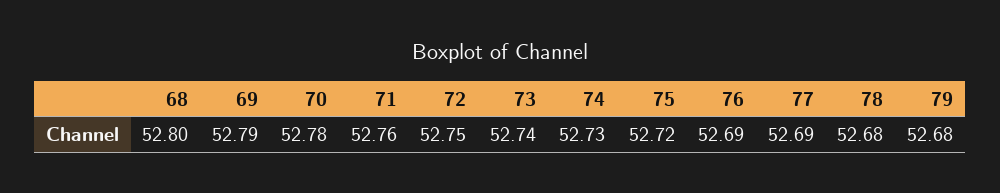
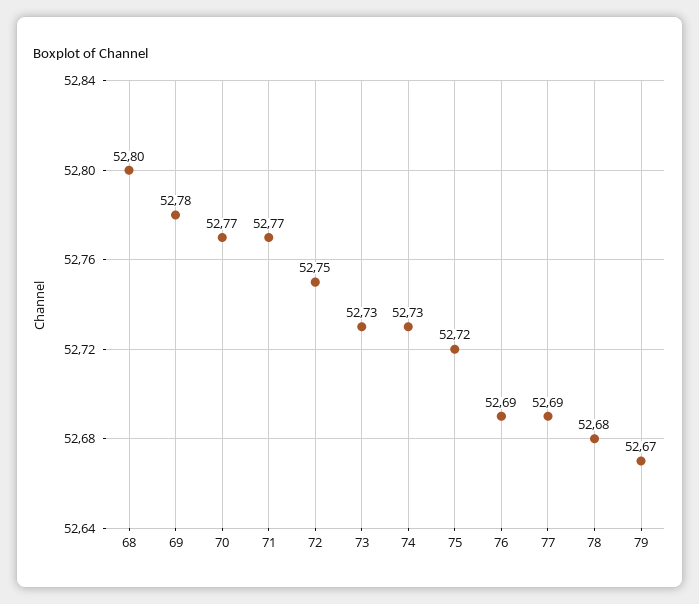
  {
    "68": 52.8,
-   "69": 52.79,
+   "69": 52.78,
-   "70": 52.78,
+   "70": 52.77,
-   "71": 52.76,
+   "71": 52.77,
    "72": 52.75,
-   "73": 52.74,
+   "73": 52.73,
    "74": 52.73,
    "75": 52.72,
    "76": 52.69,
    "77": 52.69,
    "78": 52.68,
-   "79": 52.68
+   "79": 52.67
  }

